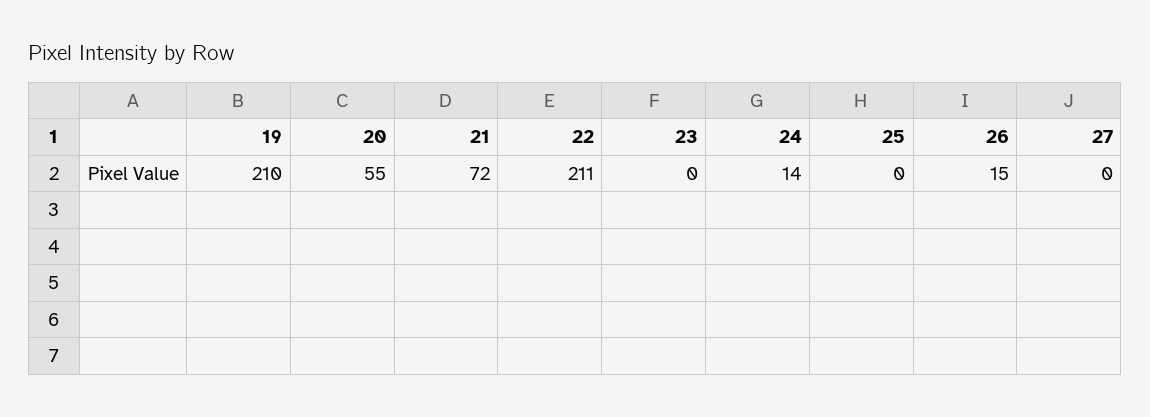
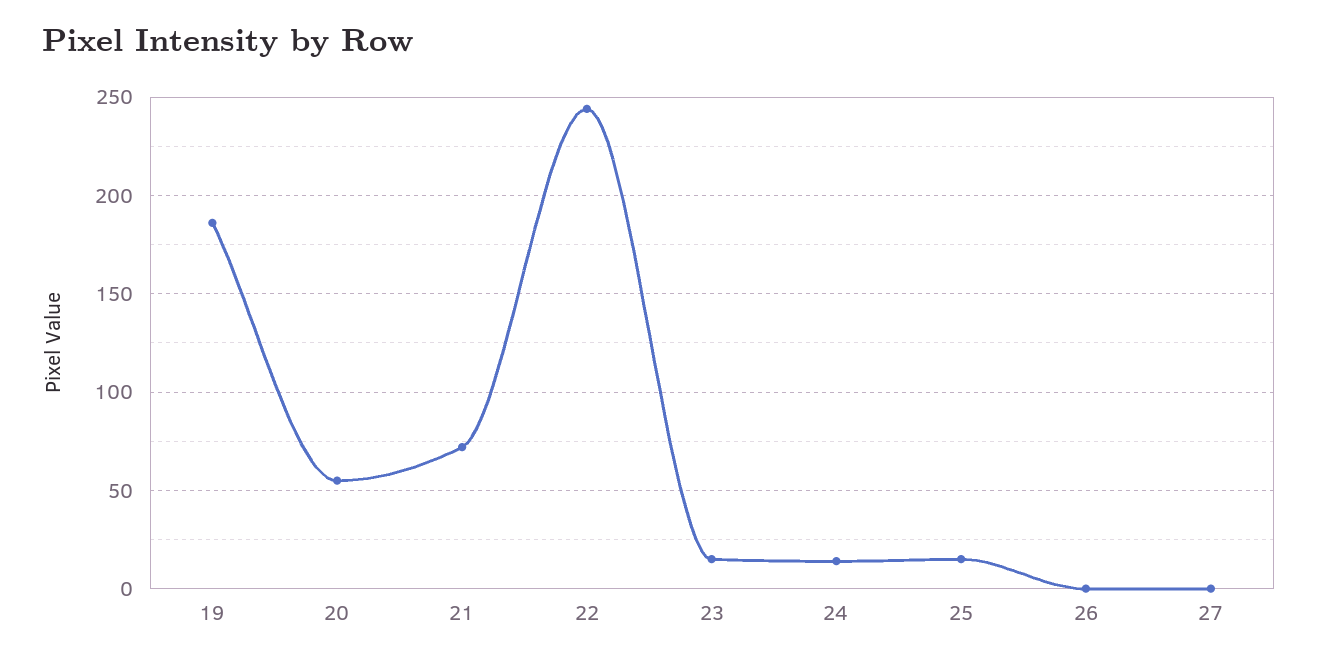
  {
-   "19": 210,
+   "19": 185,
    "20": 55,
    "21": 72,
-   "22": 211,
+   "22": 245,
-   "23": 0,
+   "23": 15,
    "24": 14,
-   "25": 0,
+   "25": 15,
-   "26": 15,
+   "26": 0,
    "27": 0
  }

